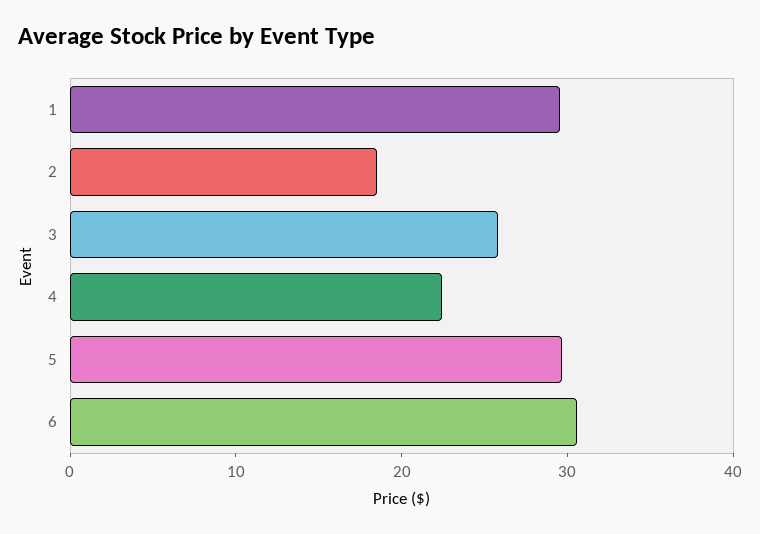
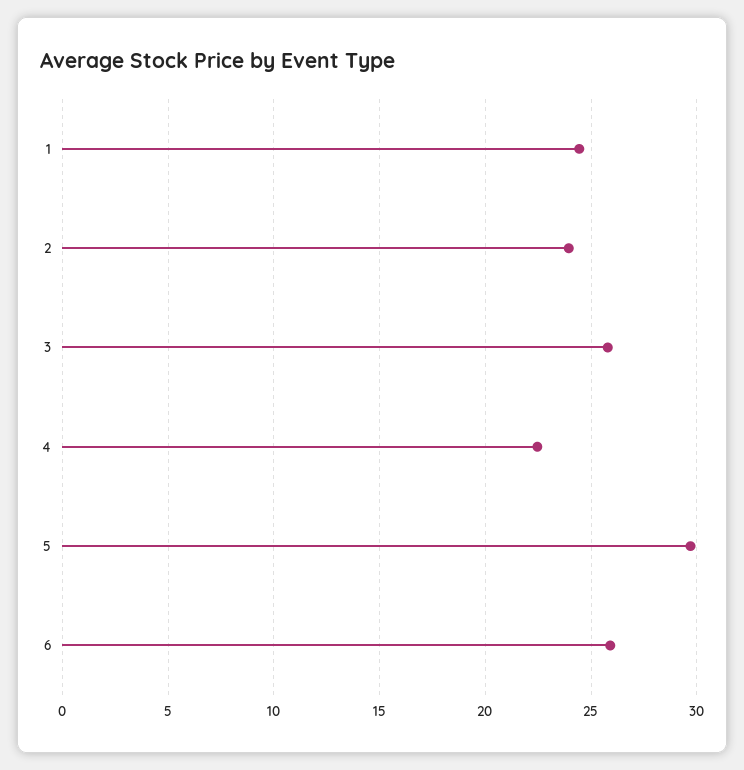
  {
-   "1": 30,
+   "1": 24.5,
-   "2": 18,
+   "2": 24,
    "3": 26,
    "4": 22.5,
    "5": 29.5,
-   "6": 30
+   "6": 26
  }

